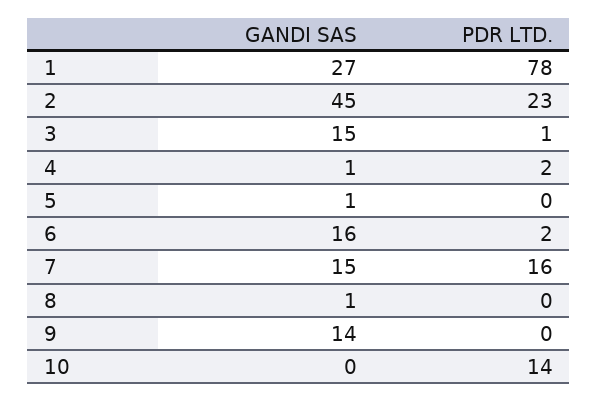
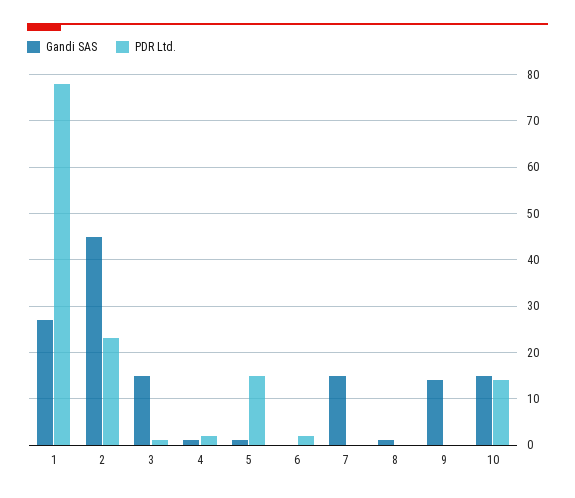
  {
    "GANDI SAS": {
      "1": 27,
      "2": 45,
      "3": 15,
      "4": 1,
      "5": 1,
-     "6": 16,
+     "6": 0,
      "7": 15,
      "8": 1,
      "9": 14,
-     "10": 0
+     "10": 15
    },
    "PDR LTD.": {
      "1": 78,
      "2": 23,
      "3": 1,
      "4": 2,
-     "5": 0,
+     "5": 15,
      "6": 2,
-     "7": 16,
+     "7": 0,
      "8": 0,
      "9": 0,
      "10": 14
    }
  }

